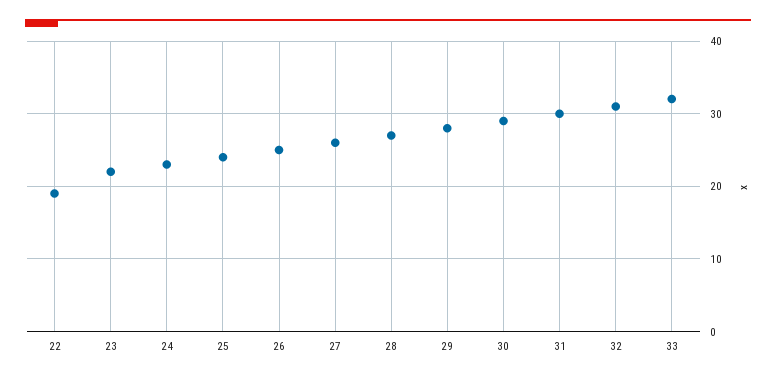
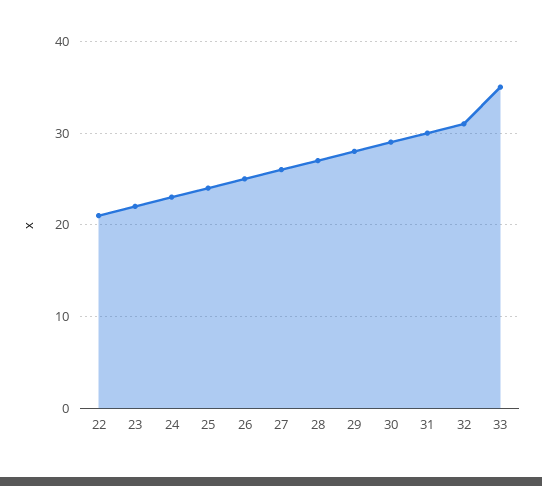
  {
-   "22": 19,
+   "22": 21,
    "23": 22,
    "24": 23,
    "25": 24,
    "26": 25,
    "27": 26,
    "28": 27,
    "29": 28,
    "30": 29,
    "31": 30,
    "32": 31,
-   "33": 32
+   "33": 35
  }

